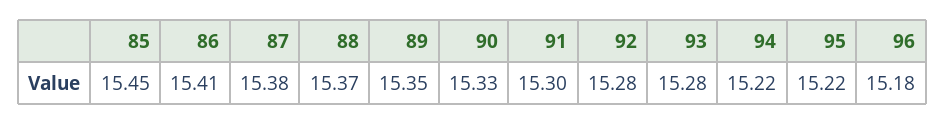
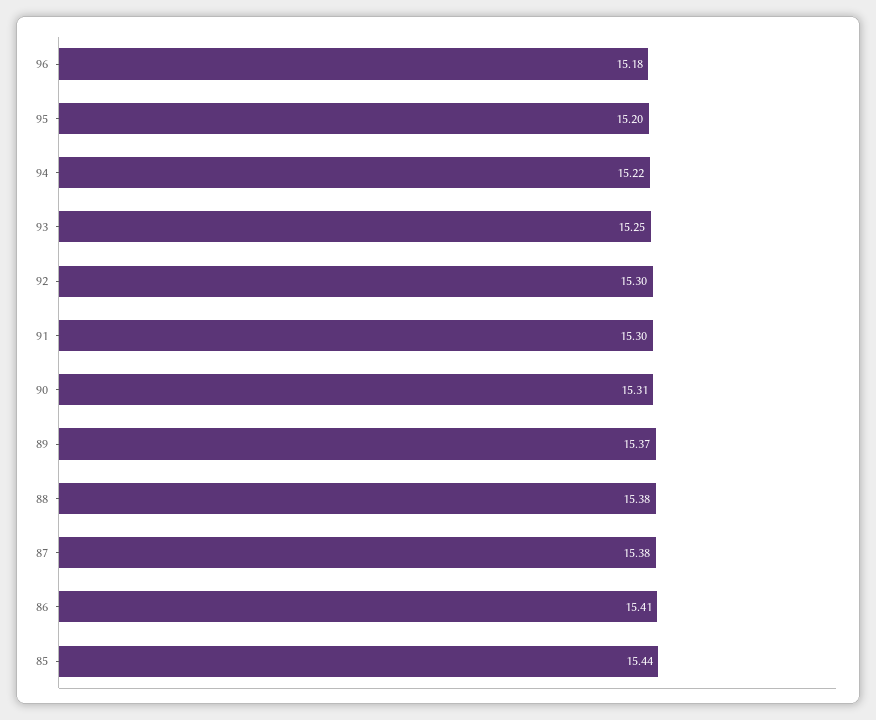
  {
-   "85": 15.45,
+   "85": 15.44,
    "86": 15.41,
    "87": 15.38,
-   "88": 15.37,
+   "88": 15.38,
-   "89": 15.35,
+   "89": 15.37,
-   "90": 15.33,
+   "90": 15.31,
    "91": 15.3,
-   "92": 15.28,
+   "92": 15.3,
-   "93": 15.28,
+   "93": 15.25,
    "94": 15.22,
-   "95": 15.22,
+   "95": 15.2,
    "96": 15.18
  }

